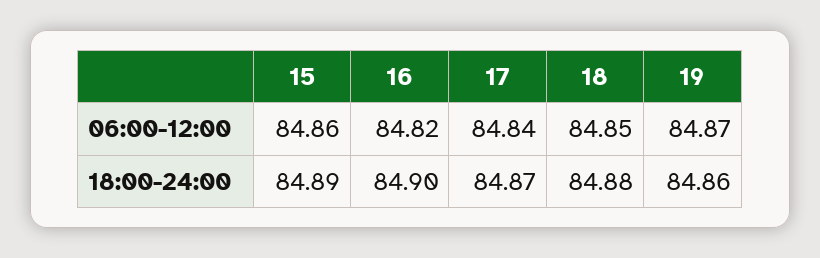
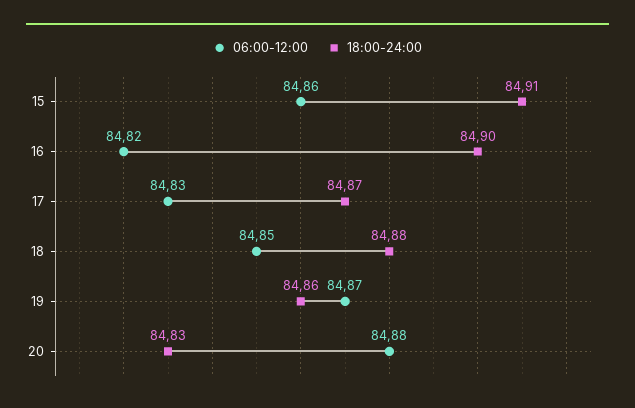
  {
    "06:00-12:00": {
      "15": 84.86,
      "16": 84.82,
-     "17": 84.84,
+     "17": 84.83,
      "18": 84.85,
-     "19": 84.87
+     "19": 84.87,
+     "20": 84.88
    },
    "18:00-24:00": {
-     "15": 84.89,
+     "15": 84.91,
      "16": 84.9,
      "17": 84.87,
      "18": 84.88,
-     "19": 84.86
+     "19": 84.86,
+     "20": 84.83
    }
  }

